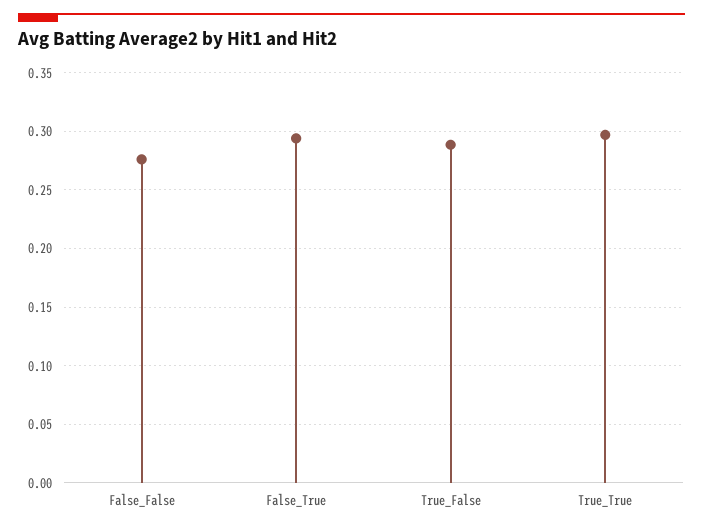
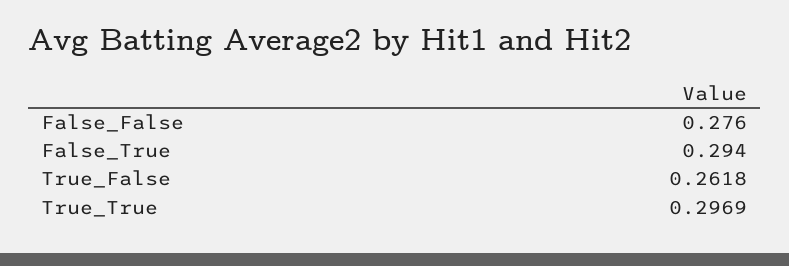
  {
    "False_False": 0.276,
    "False_True": 0.294,
-   "True_False": 0.29,
+   "True_False": 0.2618,
    "True_True": 0.2969
  }

